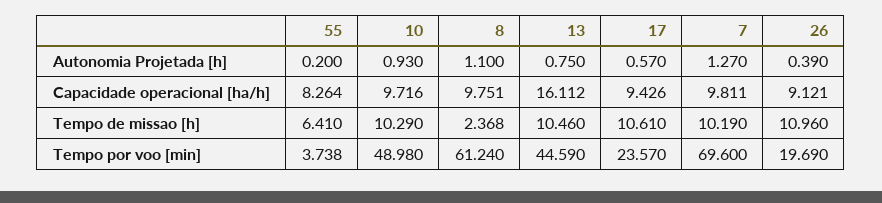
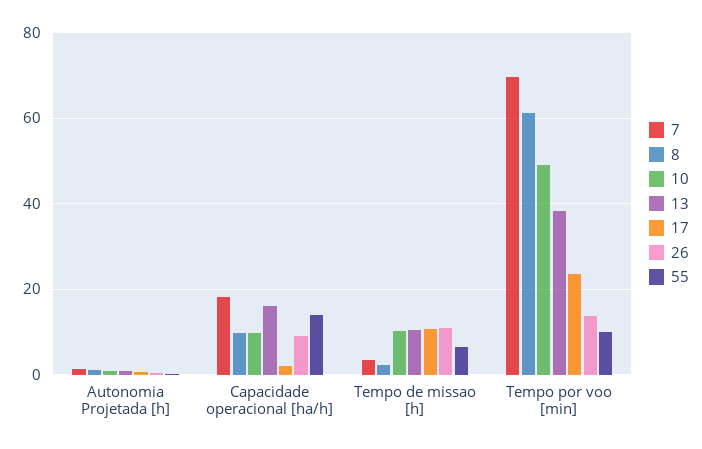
  {
    "55": {
      "Autonomia Projetada [h]": 0.2,
-     "Capacidade operacional [ha/h]": 8.264,
+     "Capacidade operacional [ha/h]": 14,
      "Tempo de missao [h]": 6.41,
-     "Tempo por voo [min]": 3.738
+     "Tempo por voo [min]": 10
    },
    "10": {
      "Autonomia Projetada [h]": 0.93,
      "Capacidade operacional [ha/h]": 9.716,
      "Tempo de missao [h]": 10.29,
      "Tempo por voo [min]": 48.98
    },
    "8": {
      "Autonomia Projetada [h]": 1.1,
      "Capacidade operacional [ha/h]": 9.751,
      "Tempo de missao [h]": 2.368,
      "Tempo por voo [min]": 61.24
    },
    "13": {
      "Autonomia Projetada [h]": 0.75,
      "Capacidade operacional [ha/h]": 16.112,
      "Tempo de missao [h]": 10.46,
-     "Tempo por voo [min]": 44.59
+     "Tempo por voo [min]": 38
    },
    "17": {
      "Autonomia Projetada [h]": 0.57,
-     "Capacidade operacional [ha/h]": 9.426,
+     "Capacidade operacional [ha/h]": 2,
      "Tempo de missao [h]": 10.61,
      "Tempo por voo [min]": 23.57
    },
    "7": {
      "Autonomia Projetada [h]": 1.27,
-     "Capacidade operacional [ha/h]": 9.811,
+     "Capacidade operacional [ha/h]": 18,
-     "Tempo de missao [h]": 10.19,
+     "Tempo de missao [h]": 4,
      "Tempo por voo [min]": 69.6
    },
    "26": {
      "Autonomia Projetada [h]": 0.39,
      "Capacidade operacional [ha/h]": 9.121,
      "Tempo de missao [h]": 10.96,
-     "Tempo por voo [min]": 19.69
+     "Tempo por voo [min]": 14
    }
  }

